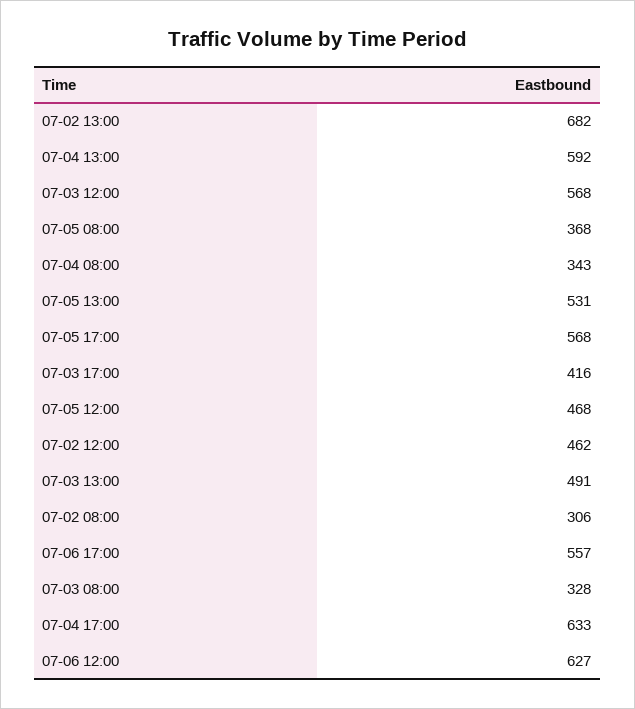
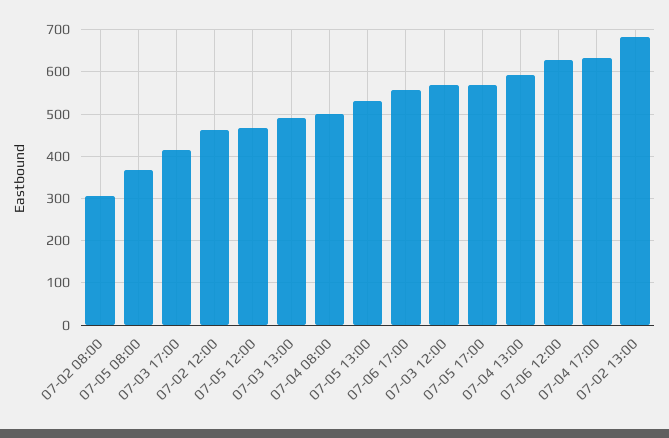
  {
    "07-02 13:00": 682,
    "07-04 13:00": 592,
    "07-03 12:00": 568,
    "07-05 08:00": 368,
-   "07-04 08:00": 343,
+   "07-04 08:00": 500,
    "07-05 13:00": 531,
    "07-05 17:00": 568,
    "07-03 17:00": 416,
    "07-05 12:00": 468,
    "07-02 12:00": 462,
    "07-03 13:00": 491,
    "07-02 08:00": 306,
    "07-06 17:00": 557,
-   "07-03 08:00": 328,
    "07-04 17:00": 633,
    "07-06 12:00": 627
  }

